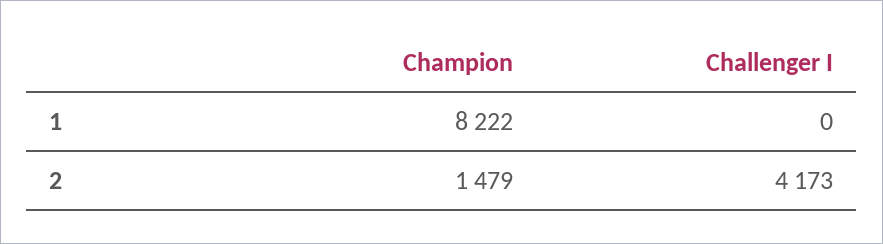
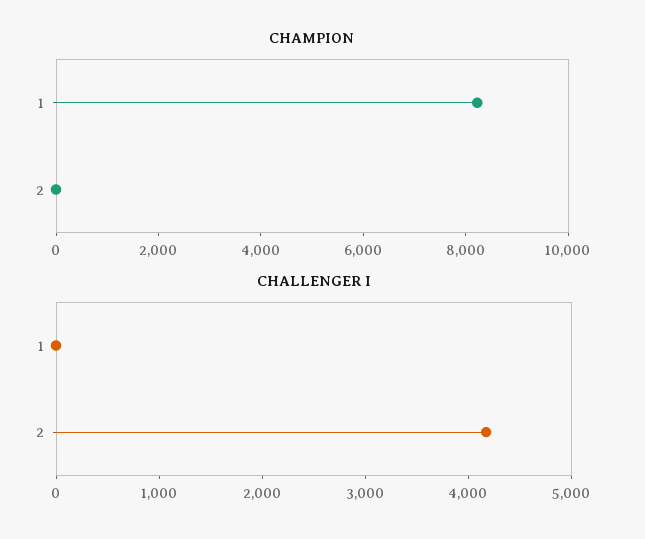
  {
    "Champion": {
      "1": 8222,
-     "2": 1479
+     "2": 0
    },
    "Challenger I": {
      "1": 0,
      "2": 4173
    }
  }

